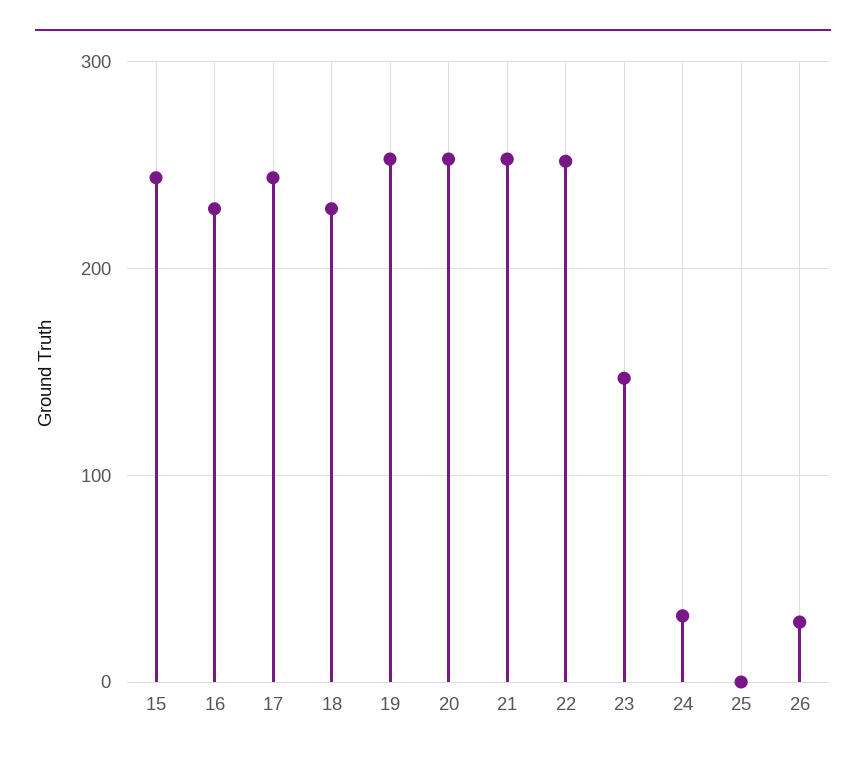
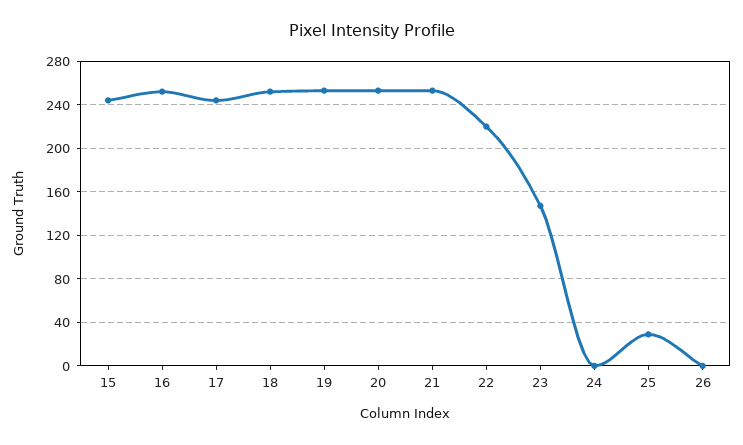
  {
    "15": 240,
-   "16": 230,
+   "16": 250,
    "17": 240,
-   "18": 230,
+   "18": 250,
    "19": 250,
    "20": 250,
    "21": 250,
-   "22": 250,
+   "22": 220,
    "23": 150,
-   "24": 30,
+   "24": 0,
-   "25": 0,
+   "25": 30,
-   "26": 30
+   "26": 0
  }

